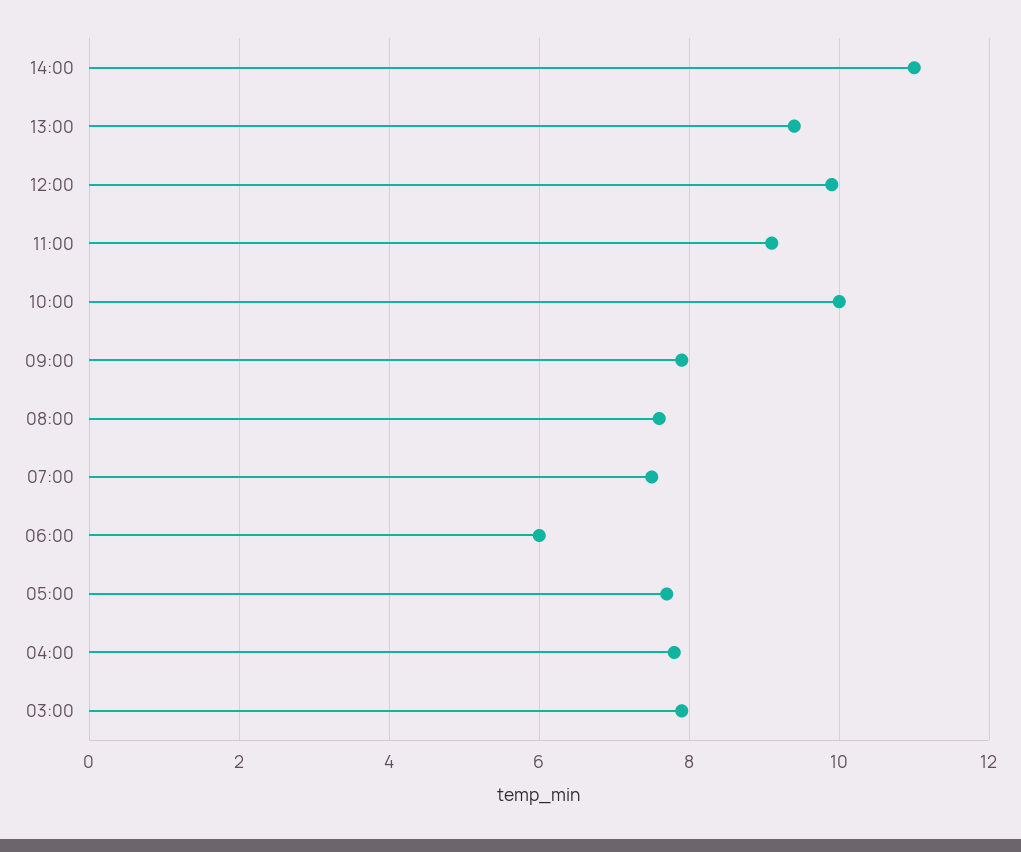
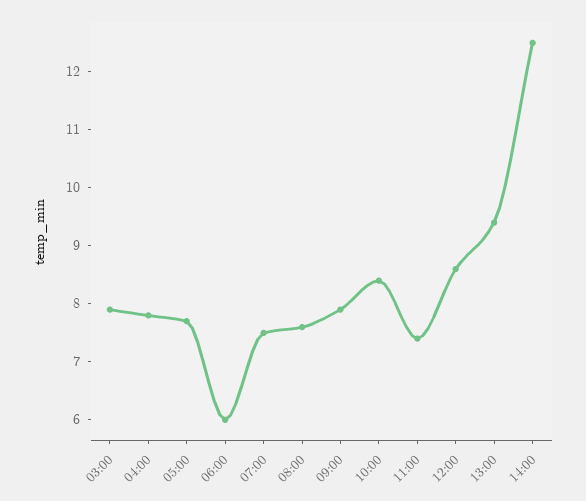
  {
-   "14:00": 11,
+   "14:00": 12.5,
    "13:00": 9.5,
-   "12:00": 10,
+   "12:00": 8.5,
-   "11:00": 9,
+   "11:00": 7.5,
-   "10:00": 10,
+   "10:00": 8.5,
    "09:00": 8,
    "08:00": 7.5,
    "07:00": 7.5,
    "06:00": 6,
    "05:00": 7.5,
    "04:00": 8,
    "03:00": 8
  }

